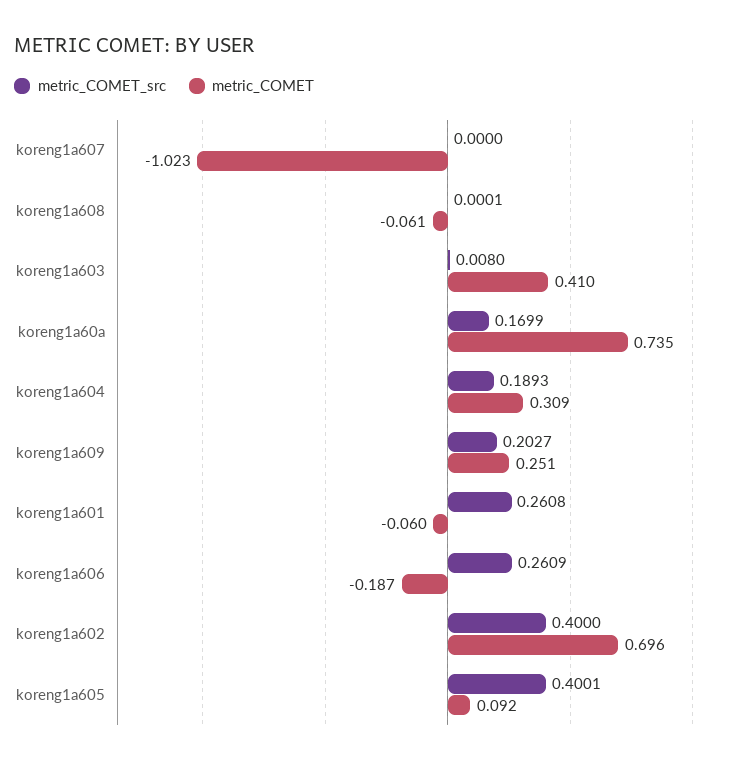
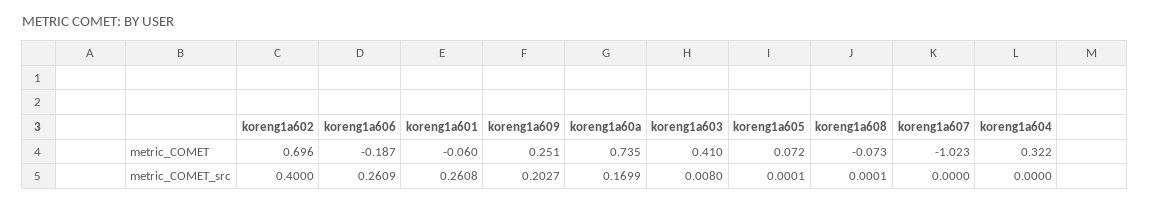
  {
    "metric_COMET_src": {
      "koreng1a607": 0,
      "koreng1a608": 0.0001,
      "koreng1a603": 0.008,
      "koreng1a60a": 0.1699,
-     "koreng1a604": 0.1893,
+     "koreng1a604": 0,
      "koreng1a609": 0.2027,
      "koreng1a601": 0.2608,
      "koreng1a606": 0.2609,
      "koreng1a602": 0.4,
-     "koreng1a605": 0.4001
+     "koreng1a605": 0.0001
    },
    "metric_COMET": {
      "koreng1a607": -1.023,
-     "koreng1a608": -0.061,
+     "koreng1a608": -0.073,
      "koreng1a603": 0.41,
      "koreng1a60a": 0.735,
-     "koreng1a604": 0.309,
+     "koreng1a604": 0.322,
      "koreng1a609": 0.251,
      "koreng1a601": -0.06,
      "koreng1a606": -0.187,
      "koreng1a602": 0.696,
-     "koreng1a605": 0.092
+     "koreng1a605": 0.072
    }
  }

